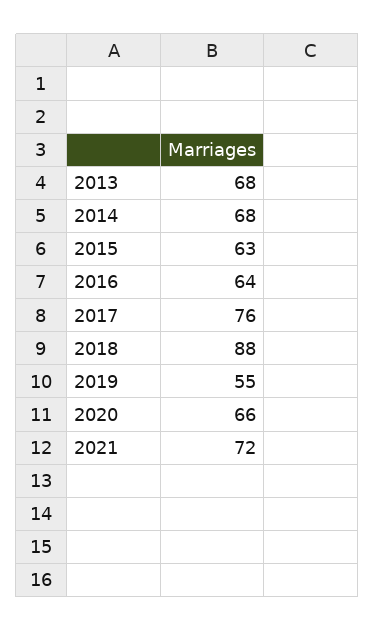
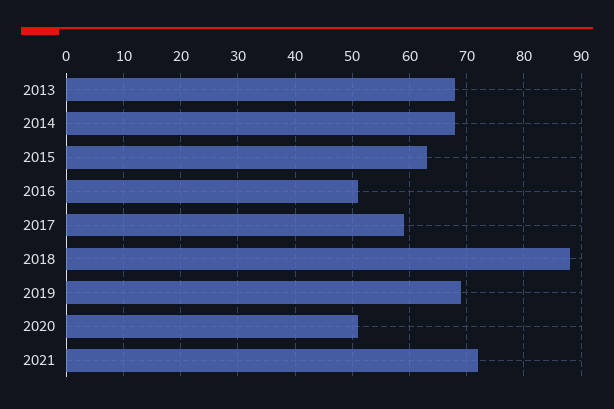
  {
    "2013": 68,
    "2014": 68,
    "2015": 63,
-   "2016": 64,
+   "2016": 50,
-   "2017": 76,
+   "2017": 60,
    "2018": 88,
-   "2019": 55,
+   "2019": 70,
-   "2020": 66,
+   "2020": 50,
    "2021": 72
  }

